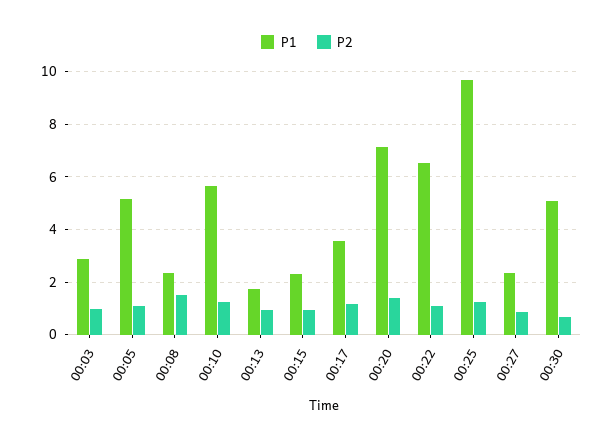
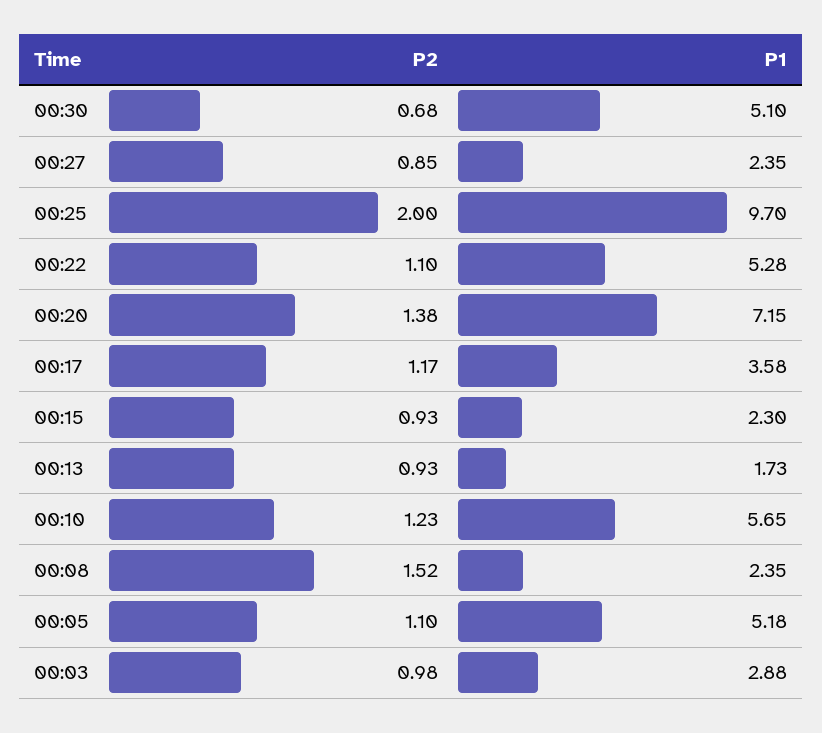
  {
    "P1": {
      "00:03": 2.88,
      "00:05": 5.18,
      "00:08": 2.35,
      "00:10": 5.65,
      "00:13": 1.73,
      "00:15": 2.3,
      "00:17": 3.58,
      "00:20": 7.15,
-     "00:22": 6.5,
+     "00:22": 5.28,
      "00:25": 9.7,
      "00:27": 2.35,
      "00:30": 5.1
    },
    "P2": {
      "00:03": 0.98,
      "00:05": 1.1,
      "00:08": 1.52,
      "00:10": 1.23,
      "00:13": 0.93,
      "00:15": 0.93,
      "00:17": 1.17,
      "00:20": 1.38,
      "00:22": 1.1,
-     "00:25": 1.25,
+     "00:25": 2,
      "00:27": 0.85,
      "00:30": 0.68
    }
  }

